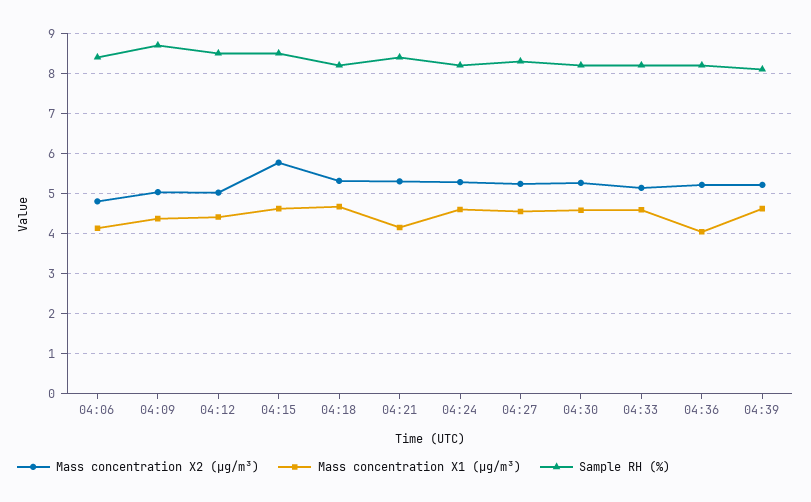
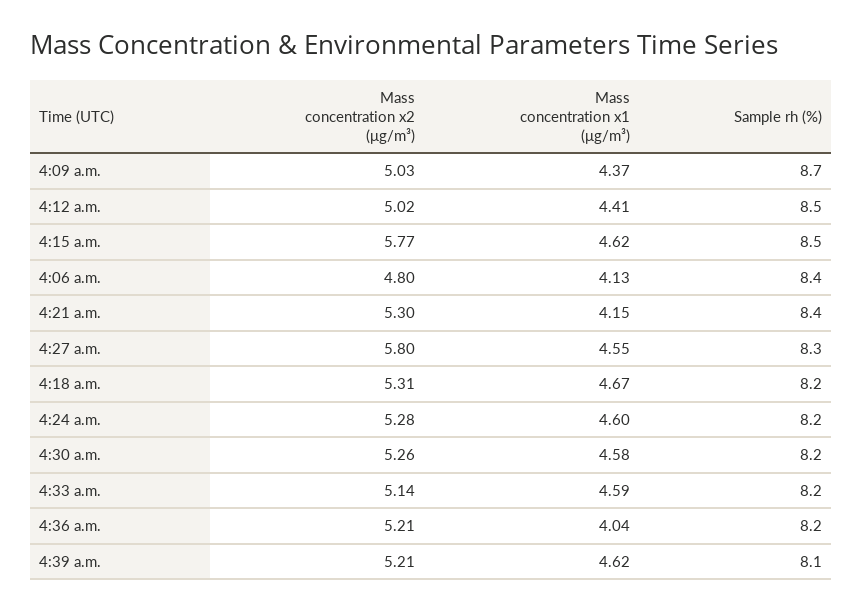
  {
    "Mass concentration X2 (μg/m³)": {
      "04:06": 4.8,
      "04:09": 5.03,
      "04:12": 5.02,
      "04:15": 5.77,
      "04:18": 5.31,
      "04:21": 5.3,
      "04:24": 5.28,
-     "04:27": 5.2,
+     "04:27": 5.8,
      "04:30": 5.26,
      "04:33": 5.14,
      "04:36": 5.21,
      "04:39": 5.21
    },
    "Mass concentration X1 (μg/m³)": {
      "04:06": 4.13,
      "04:09": 4.37,
      "04:12": 4.41,
      "04:15": 4.62,
      "04:18": 4.67,
      "04:21": 4.15,
      "04:24": 4.6,
      "04:27": 4.55,
      "04:30": 4.58,
      "04:33": 4.59,
      "04:36": 4.04,
      "04:39": 4.62
    },
    "Sample RH (%)": {
      "04:06": 8.4,
      "04:09": 8.7,
      "04:12": 8.5,
      "04:15": 8.5,
      "04:18": 8.2,
      "04:21": 8.4,
      "04:24": 8.2,
      "04:27": 8.3,
      "04:30": 8.2,
      "04:33": 8.2,
      "04:36": 8.2,
      "04:39": 8.1
    }
  }

